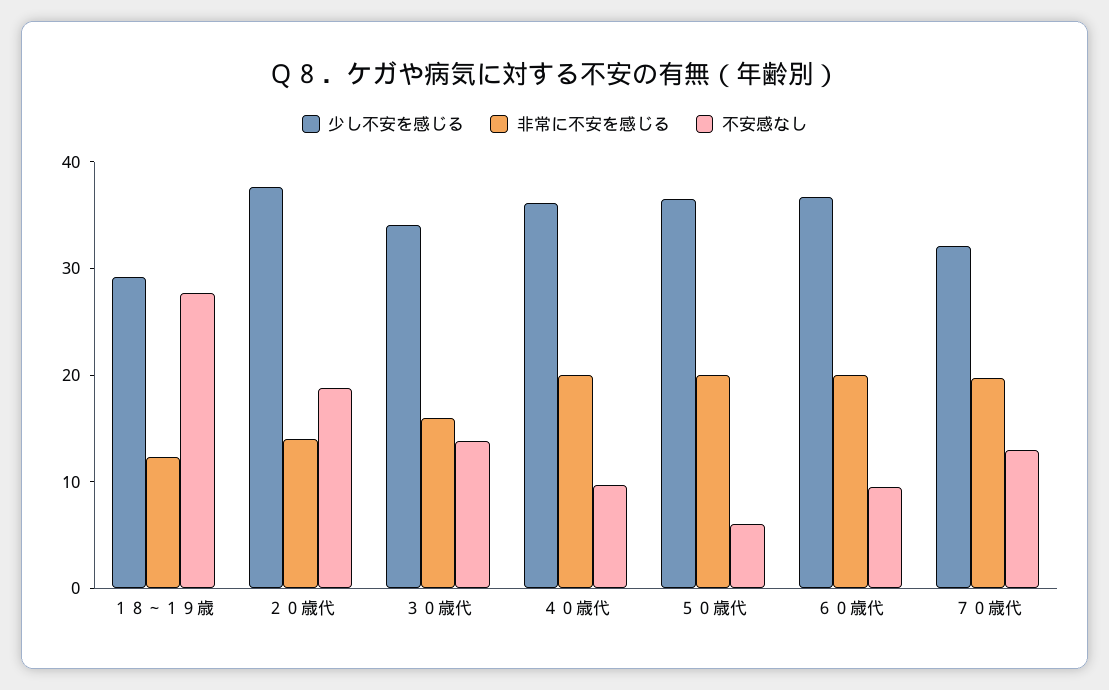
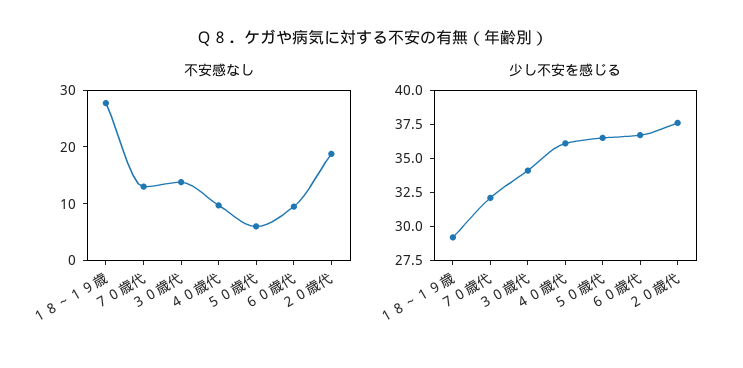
  {
    "少し不安を感じる": {
      "１８～１９歳": 30,
      "２０歳代": 38,
      "３０歳代": 34,
      "４０歳代": 36,
      "５０歳代": 36,
      "６０歳代": 36,
      "７０歳代": 32
    },
-   "非常に不安を感じる": {
-     "１８～１９歳": 12,
-     "２０歳代": 14,
-     "３０歳代": 16,
-     "４０歳代": 20,
-     "５０歳代": 20,
-     "６０歳代": 20,
-     "７０歳代": 20
-   },
    "不安感なし": {
      "１８～１９歳": 28,
      "２０歳代": 18,
      "３０歳代": 14,
      "４０歳代": 10,
      "５０歳代": 6,
      "６０歳代": 10,
      "７０歳代": 14
    }
  }

